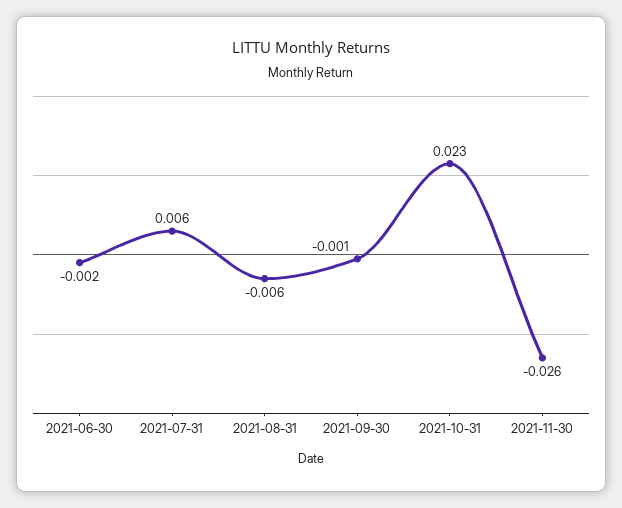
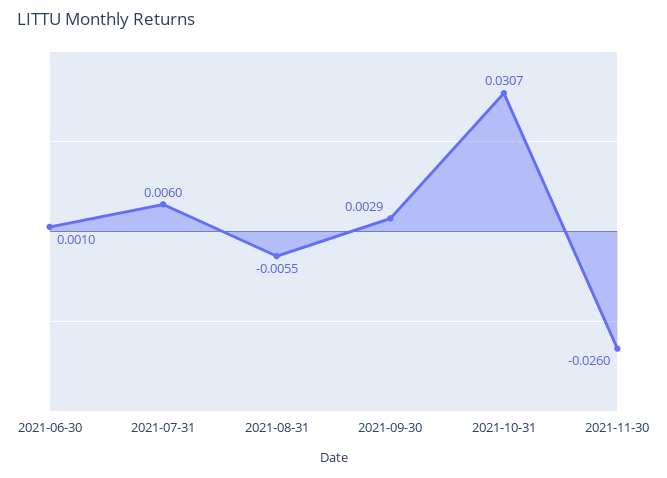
  {
-   "2021-06-30": -0.002,
+   "2021-06-30": 0.001,
    "2021-07-31": 0.006,
    "2021-08-31": -0.0055,
-   "2021-09-30": -0.001,
+   "2021-09-30": 0.0029,
-   "2021-10-31": 0.023,
+   "2021-10-31": 0.0307,
    "2021-11-30": -0.026
  }

